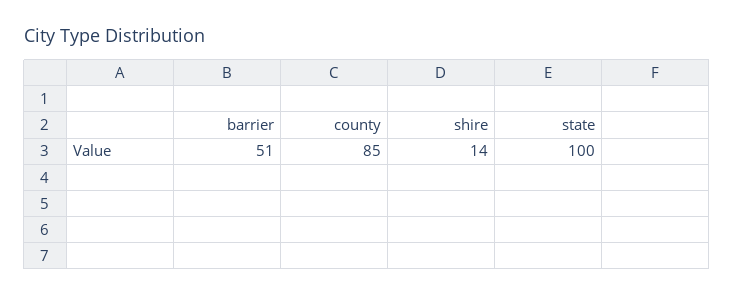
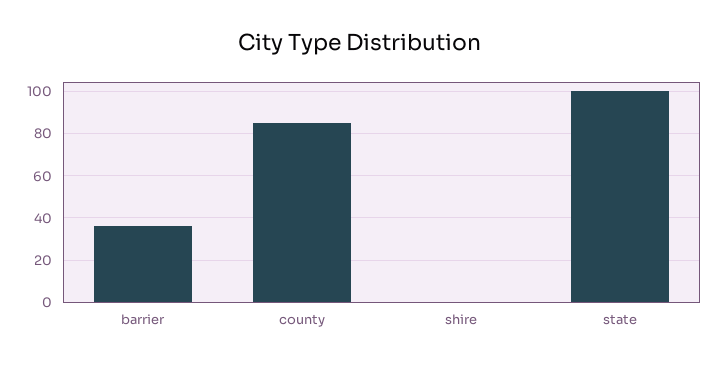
  {
-   "barrier": 51,
+   "barrier": 35,
    "county": 85,
-   "shire": 14,
+   "shire": 0,
    "state": 100
  }

